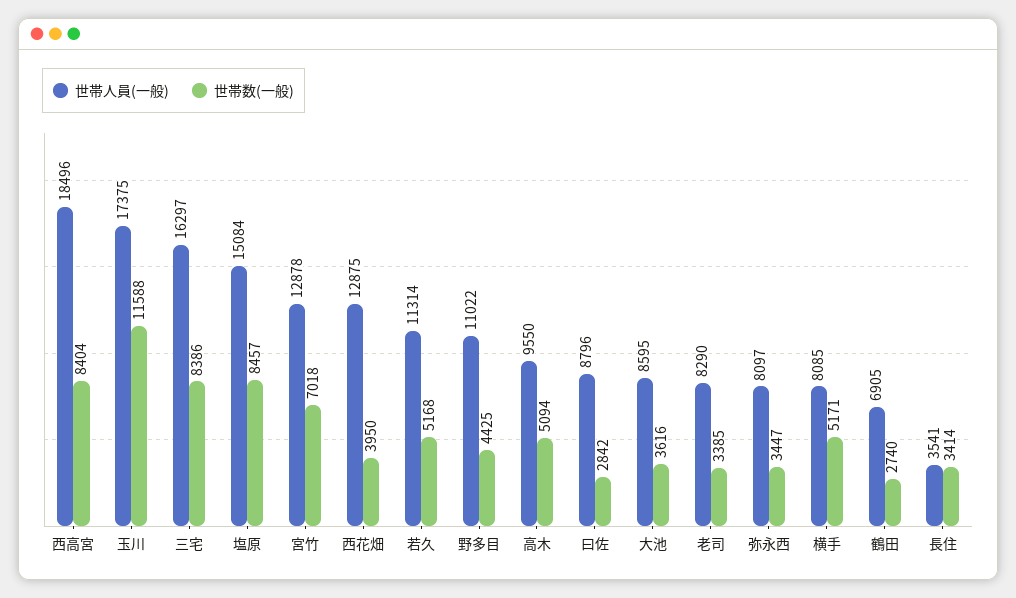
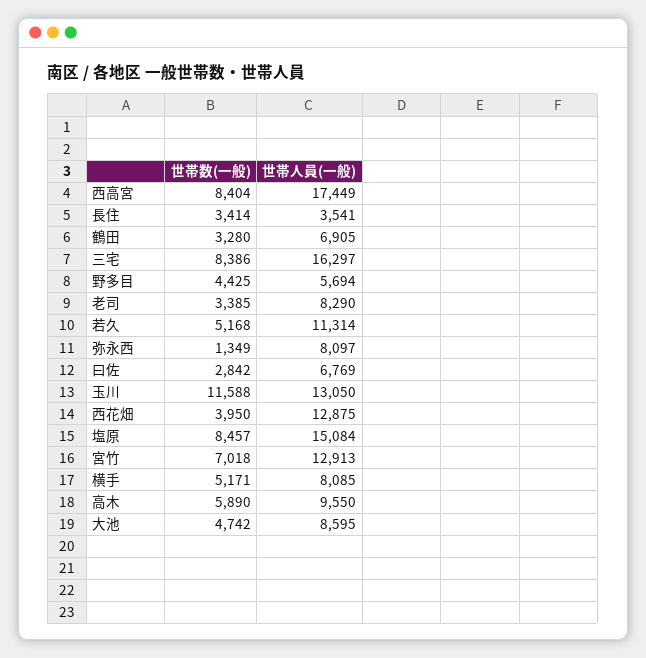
  {
    "世帯人員(一般)": {
-     "西高宮": 18496,
+     "西高宮": 17449,
-     "玉川": 17375,
+     "玉川": 13050,
      "三宅": 16297,
      "塩原": 15084,
-     "宮竹": 12878,
+     "宮竹": 12913,
      "西花畑": 12875,
      "若久": 11314,
-     "野多目": 11022,
+     "野多目": 5694,
      "高木": 9550,
-     "曰佐": 8796,
+     "曰佐": 6769,
      "大池": 8595,
      "老司": 8290,
      "弥永西": 8097,
      "横手": 8085,
      "鶴田": 6905,
      "長住": 3541
    },
    "世帯数(一般)": {
      "西高宮": 8404,
      "玉川": 11588,
      "三宅": 8386,
      "塩原": 8457,
      "宮竹": 7018,
      "西花畑": 3950,
      "若久": 5168,
      "野多目": 4425,
-     "高木": 5094,
+     "高木": 5890,
      "曰佐": 2842,
-     "大池": 3616,
+     "大池": 4742,
      "老司": 3385,
-     "弥永西": 3447,
+     "弥永西": 1349,
      "横手": 5171,
-     "鶴田": 2740,
+     "鶴田": 3280,
      "長住": 3414
    }
  }

